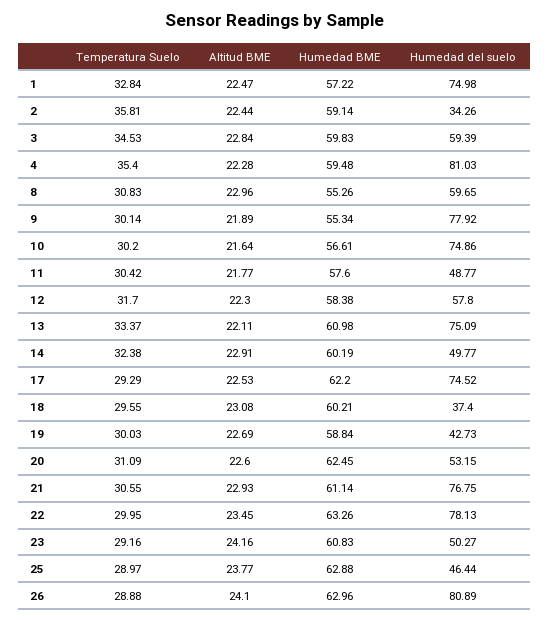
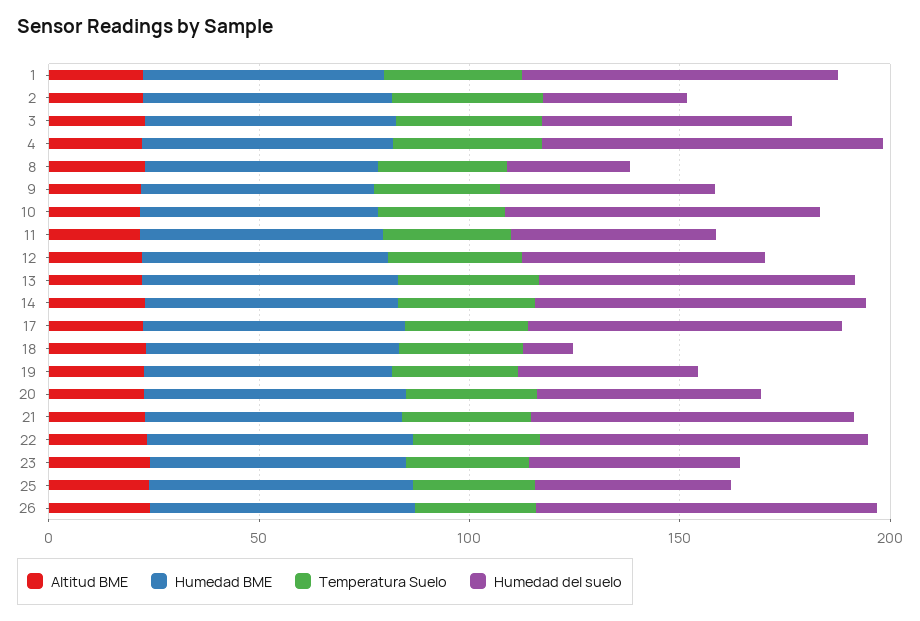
  {
    "Temperatura Suelo": {
      "1": 32.84,
      "2": 35.81,
      "3": 34.53,
      "4": 35.4,
      "8": 30.83,
      "9": 30.14,
      "10": 30.2,
      "11": 30.42,
      "12": 31.7,
      "13": 33.37,
      "14": 32.38,
      "17": 29.29,
      "18": 29.55,
      "19": 30.03,
      "20": 31.09,
      "21": 30.55,
      "22": 29.95,
      "23": 29.16,
      "25": 28.97,
      "26": 28.88
    },
    "Altitud BME": {
      "1": 22.47,
      "2": 22.44,
      "3": 22.84,
      "4": 22.28,
      "8": 22.96,
      "9": 21.89,
      "10": 21.64,
      "11": 21.77,
      "12": 22.3,
      "13": 22.11,
      "14": 22.91,
      "17": 22.53,
      "18": 23.08,
      "19": 22.69,
      "20": 22.6,
      "21": 22.93,
      "22": 23.45,
      "23": 24.16,
      "25": 23.77,
      "26": 24.1
    },
    "Humedad BME": {
      "1": 57.22,
      "2": 59.14,
      "3": 59.83,
      "4": 59.48,
      "8": 55.26,
      "9": 55.34,
      "10": 56.61,
      "11": 57.6,
      "12": 58.38,
      "13": 60.98,
      "14": 60.19,
      "17": 62.2,
      "18": 60.21,
      "19": 58.84,
      "20": 62.45,
      "21": 61.14,
      "22": 63.26,
      "23": 60.83,
      "25": 62.88,
      "26": 62.96
    },
    "Humedad del suelo": {
      "1": 74.98,
      "2": 34.26,
      "3": 59.39,
      "4": 81.03,
-     "8": 59.65,
+     "8": 30,
-     "9": 77.92,
+     "9": 50,
      "10": 74.86,
      "11": 48.77,
      "12": 57.8,
      "13": 75.09,
-     "14": 49.77,
+     "14": 80,
      "17": 74.52,
-     "18": 37.4,
+     "18": 10,
      "19": 42.73,
      "20": 53.15,
      "21": 76.75,
      "22": 78.13,
      "23": 50.27,
      "25": 46.44,
      "26": 80.89
    }
  }

